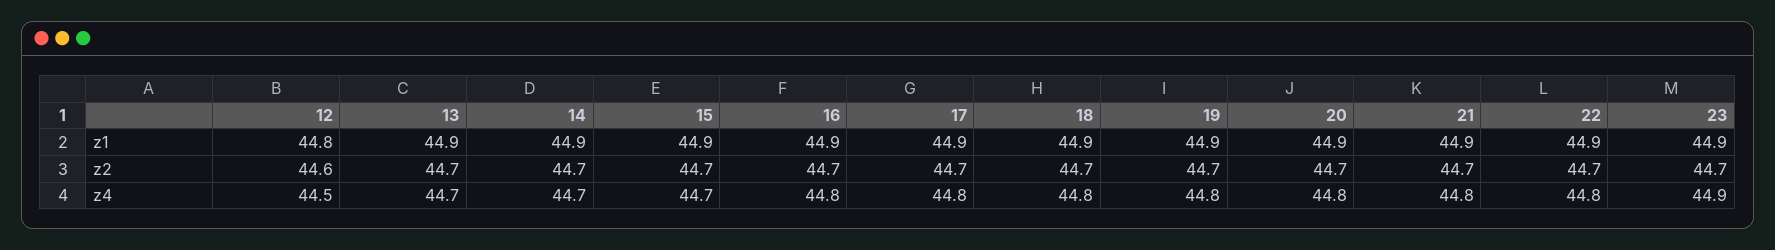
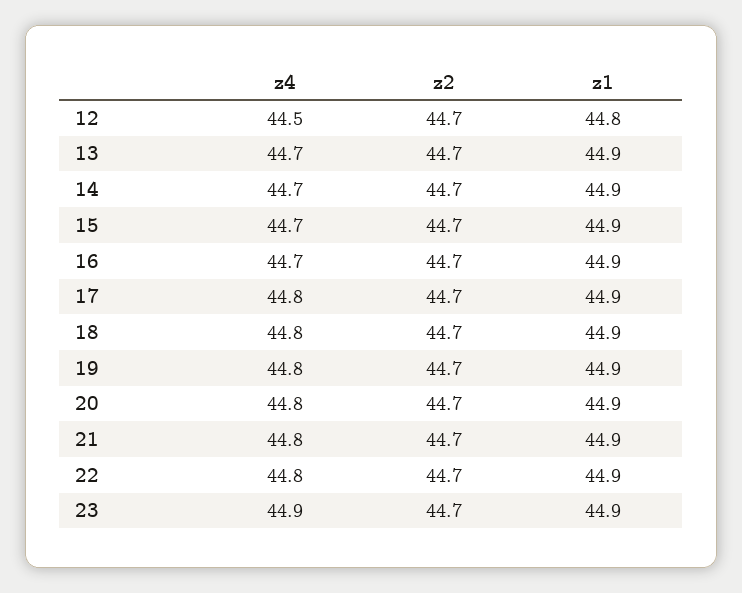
  {
    "12": {
      "z1": 44.8,
-     "z2": 44.6,
+     "z2": 44.7,
      "z4": 44.5
    },
    "13": {
      "z1": 44.9,
      "z2": 44.7,
      "z4": 44.7
    },
    "14": {
      "z1": 44.9,
      "z2": 44.7,
      "z4": 44.7
    },
    "15": {
      "z1": 44.9,
      "z2": 44.7,
      "z4": 44.7
    },
    "16": {
      "z1": 44.9,
      "z2": 44.7,
-     "z4": 44.8
+     "z4": 44.7
    },
    "17": {
      "z1": 44.9,
      "z2": 44.7,
      "z4": 44.8
    },
    "18": {
      "z1": 44.9,
      "z2": 44.7,
      "z4": 44.8
    },
    "19": {
      "z1": 44.9,
      "z2": 44.7,
      "z4": 44.8
    },
    "20": {
      "z1": 44.9,
      "z2": 44.7,
      "z4": 44.8
    },
    "21": {
      "z1": 44.9,
      "z2": 44.7,
      "z4": 44.8
    },
    "22": {
      "z1": 44.9,
      "z2": 44.7,
      "z4": 44.8
    },
    "23": {
      "z1": 44.9,
      "z2": 44.7,
      "z4": 44.9
    }
  }

